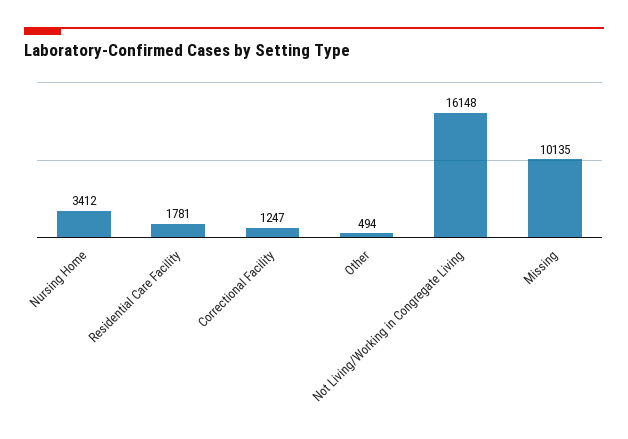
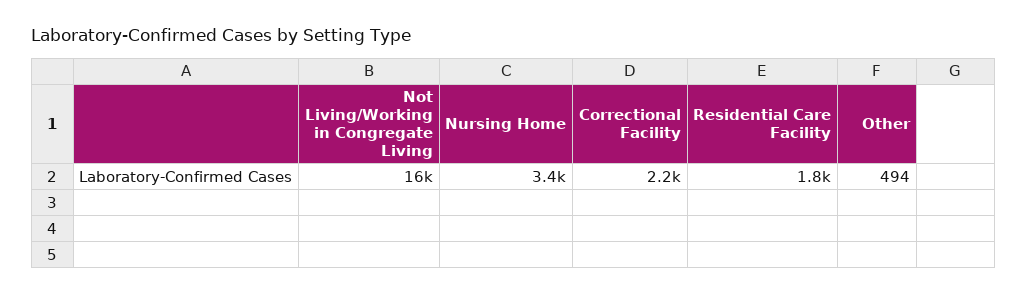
  {
    "Nursing Home": 3412,
    "Residential Care Facility": 1781,
-   "Correctional Facility": 1247,
+   "Correctional Facility": 2200,
    "Other": 494,
-   "Not Living/Working in Congregate Living": 16148,
+   "Not Living/Working in Congregate Living": 16148
-   "Missing": 10135
  }

